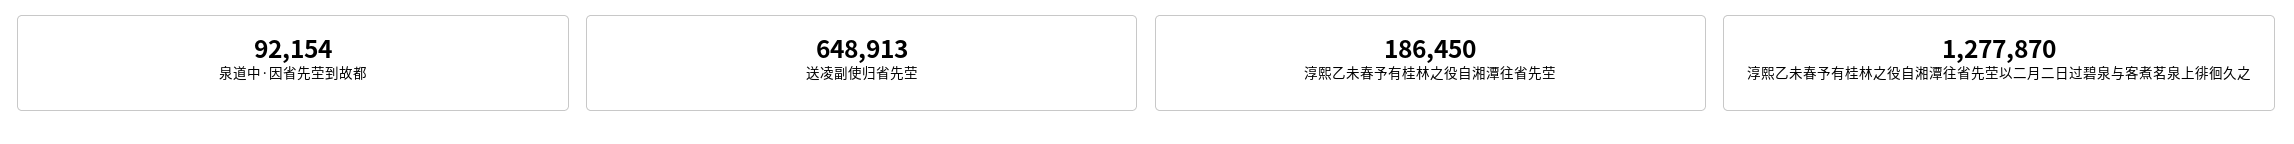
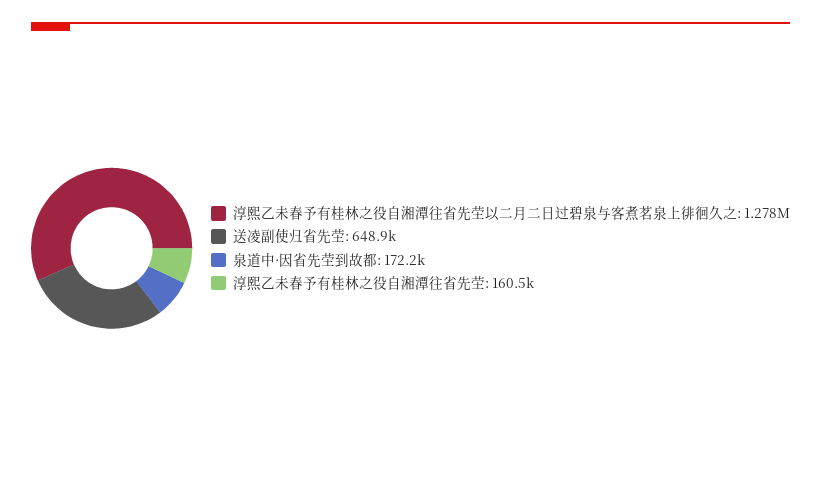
  {
-   "泉道中·因省先茔到故都": 92154,
+   "泉道中·因省先茔到故都": 172200,
    "送凌副使归省先茔": 648913,
-   "淳熙乙未春予有桂林之役自湘潭往省先茔": 186450,
+   "淳熙乙未春予有桂林之役自湘潭往省先茔": 160500,
    "淳熙乙未春予有桂林之役自湘潭往省先茔以二月二日过碧泉与客煮茗泉上徘徊久之": 1277870
  }

